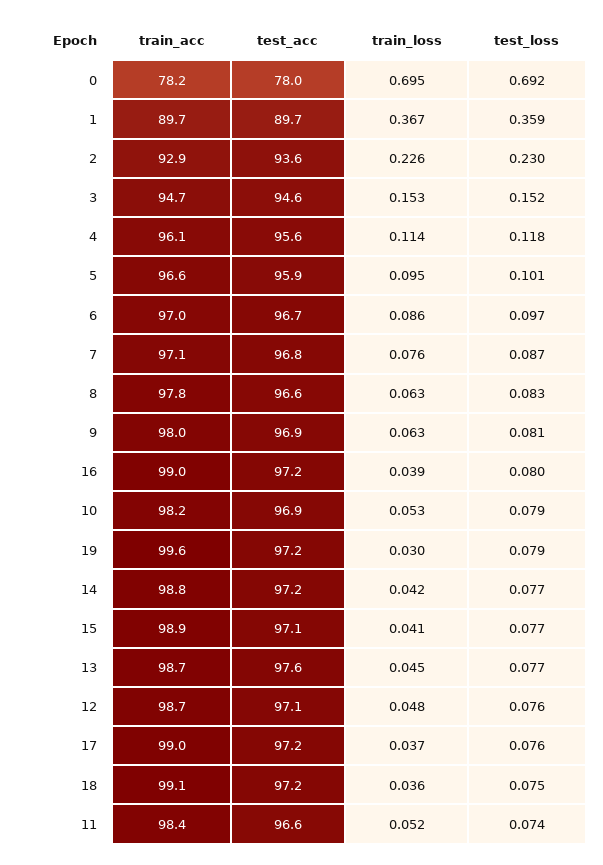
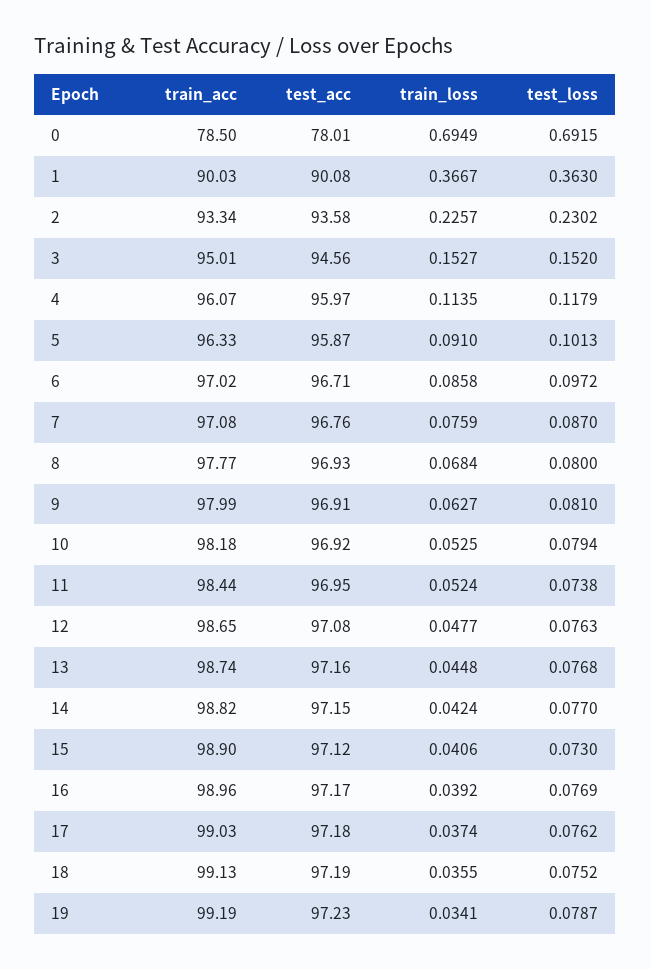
  {
    "train_acc": {
-     "0": 78.2,
+     "0": 78.5,
-     "1": 89.7,
+     "1": 90.03,
-     "2": 92.9,
+     "2": 93.34,
-     "3": 94.7,
+     "3": 95.01,
      "4": 96.07,
-     "5": 96.6,
+     "5": 96.33,
      "6": 97.02,
      "7": 97.08,
      "8": 97.77,
      "9": 97.99,
      "16": 98.96,
      "10": 98.18,
-     "19": 99.6,
+     "19": 99.19,
      "14": 98.82,
      "15": 98.9,
      "13": 98.74,
      "12": 98.65,
      "17": 99.03,
      "18": 99.13,
      "11": 98.44
    },
    "test_acc": {
      "0": 78.01,
-     "1": 89.7,
+     "1": 90.08,
      "2": 93.58,
      "3": 94.56,
-     "4": 95.6,
+     "4": 95.97,
      "5": 95.87,
      "6": 96.71,
      "7": 96.76,
-     "8": 96.6,
+     "8": 96.93,
      "9": 96.91,
      "16": 97.17,
      "10": 96.92,
      "19": 97.23,
      "14": 97.15,
      "15": 97.12,
-     "13": 97.6,
+     "13": 97.16,
      "12": 97.08,
      "17": 97.18,
      "18": 97.19,
-     "11": 96.6
+     "11": 96.95
    },
    "train_loss": {
      "0": 0.6949,
      "1": 0.3667,
      "2": 0.2257,
      "3": 0.1527,
      "4": 0.1135,
-     "5": 0.095,
+     "5": 0.091,
      "6": 0.0858,
      "7": 0.0759,
-     "8": 0.063,
+     "8": 0.0684,
      "9": 0.0627,
      "16": 0.0392,
      "10": 0.0525,
-     "19": 0.03,
+     "19": 0.0341,
      "14": 0.0424,
      "15": 0.0406,
      "13": 0.0448,
      "12": 0.0477,
      "17": 0.0374,
      "18": 0.0355,
      "11": 0.0524
    },
    "test_loss": {
      "0": 0.6915,
-     "1": 0.359,
+     "1": 0.363,
      "2": 0.2302,
      "3": 0.152,
      "4": 0.1179,
      "5": 0.1013,
      "6": 0.0972,
      "7": 0.087,
-     "8": 0.083,
+     "8": 0.08,
      "9": 0.081,
-     "16": 0.08,
+     "16": 0.0769,
      "10": 0.0794,
      "19": 0.0787,
      "14": 0.077,
-     "15": 0.077,
+     "15": 0.073,
      "13": 0.0768,
      "12": 0.0763,
      "17": 0.0762,
      "18": 0.0752,
      "11": 0.0738
    }
  }

